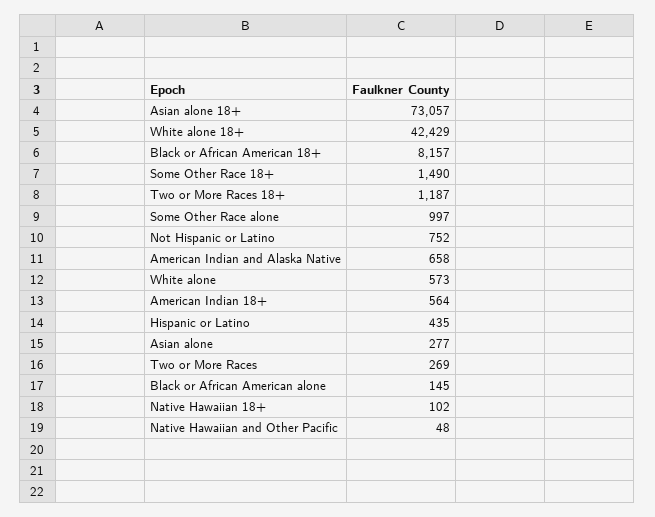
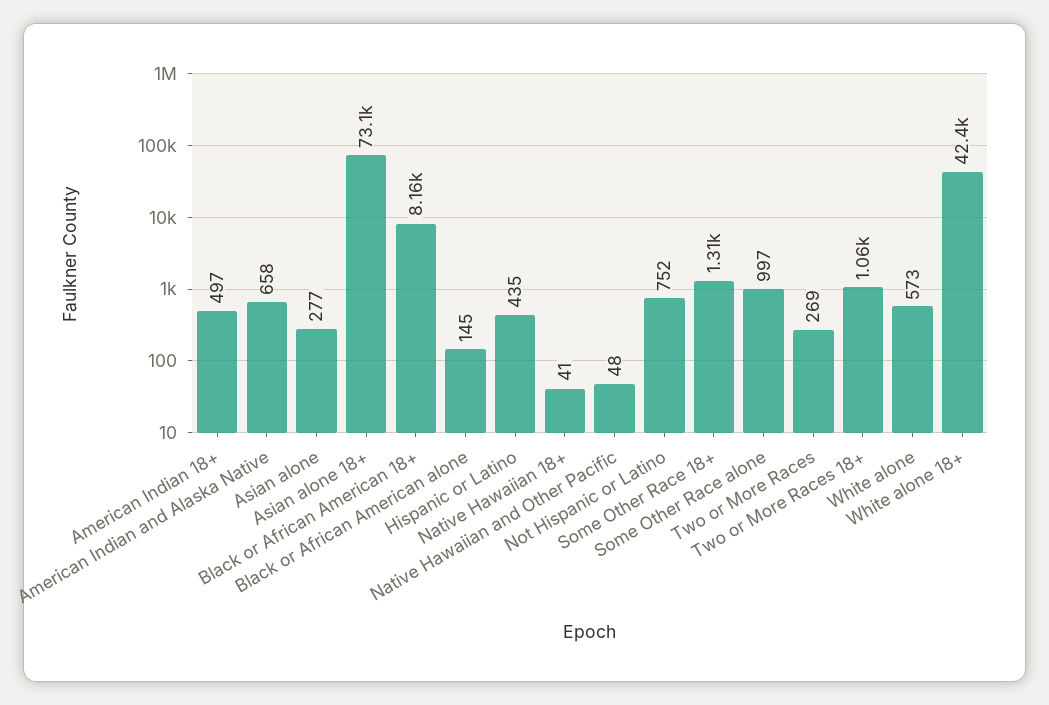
  {
    "Asian alone 18+": 73057,
    "White alone 18+": 42429,
    "Black or African American 18+": 8157,
-   "Some Other Race 18+": 1490,
+   "Some Other Race 18+": 1310,
-   "Two or More Races 18+": 1187,
+   "Two or More Races 18+": 1060,
    "Some Other Race alone": 997,
    "Not Hispanic or Latino": 752,
    "American Indian and Alaska Native": 658,
    "White alone": 573,
-   "American Indian 18+": 564,
+   "American Indian 18+": 497,
    "Hispanic or Latino": 435,
    "Asian alone": 277,
    "Two or More Races": 269,
    "Black or African American alone": 145,
-   "Native Hawaiian 18+": 102,
+   "Native Hawaiian 18+": 41,
    "Native Hawaiian and Other Pacific": 48
  }

